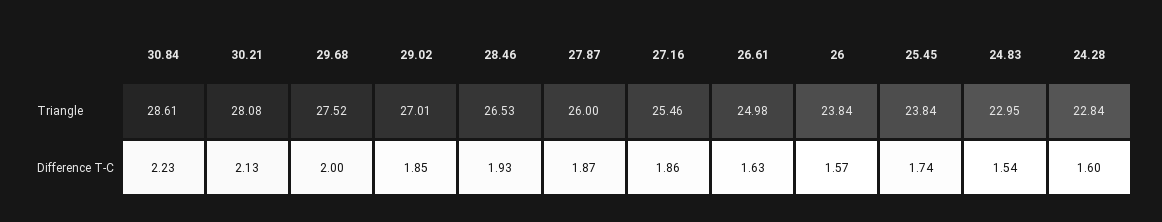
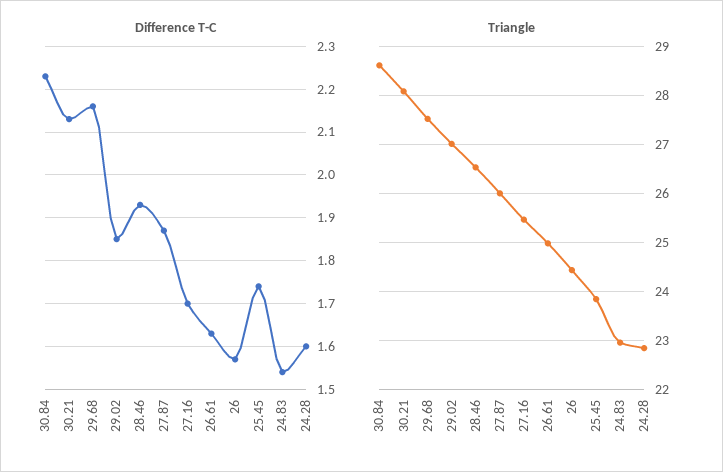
  {
    "Triangle": {
      "30.84": 28.61,
      "30.21": 28.08,
      "29.68": 27.52,
      "29.02": 27.01,
      "28.46": 26.53,
      "27.87": 26,
      "27.16": 25.46,
      "26.61": 24.98,
-     "26": 23.84,
+     "26": 24.4,
      "25.45": 23.84,
      "24.83": 22.95,
      "24.28": 22.84
    },
    "Difference T-C": {
      "30.84": 2.23,
      "30.21": 2.13,
-     "29.68": 2,
+     "29.68": 2.15,
      "29.02": 1.85,
      "28.46": 1.93,
      "27.87": 1.87,
-     "27.16": 1.86,
+     "27.16": 1.7,
      "26.61": 1.63,
      "26": 1.57,
      "25.45": 1.74,
      "24.83": 1.54,
      "24.28": 1.6
    }
  }

